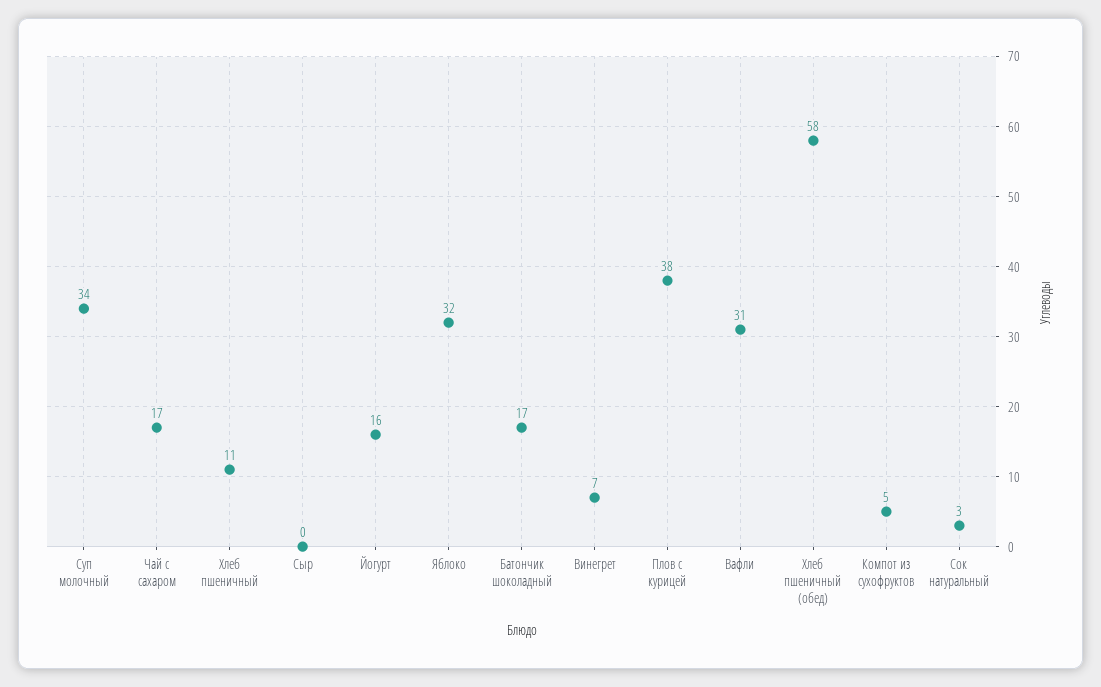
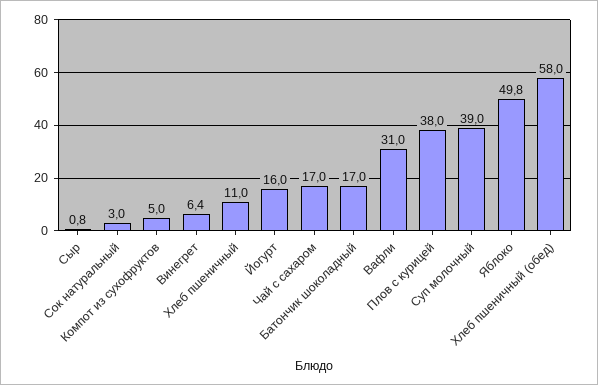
  {
-   "Суп молочный": 34,
+   "Суп молочный": 39,
    "Чай с сахаром": 17,
    "Хлеб пшеничный": 11,
-   "Сыр": 0,
+   "Сыр": 0.8,
    "Йогурт": 16,
-   "Яблоко": 32,
+   "Яблоко": 49.8,
    "Батончик шоколадный": 17,
-   "Винегрет": 7,
+   "Винегрет": 6.4,
    "Плов с курицей": 38,
    "Вафли": 31,
    "Хлеб пшеничный (обед)": 58,
    "Компот из сухофруктов": 5,
    "Сок натуральный": 3
  }

